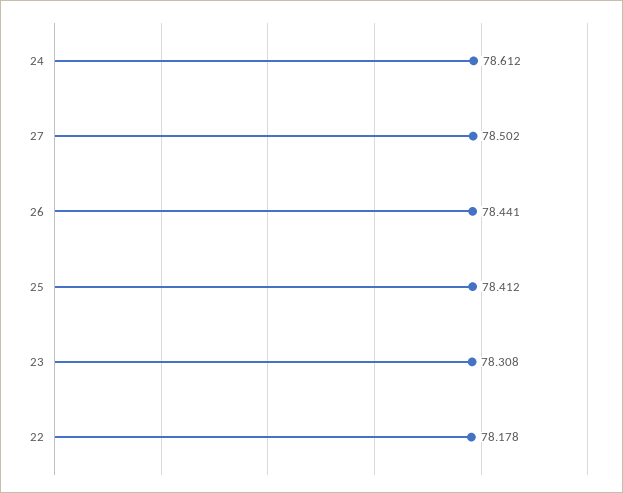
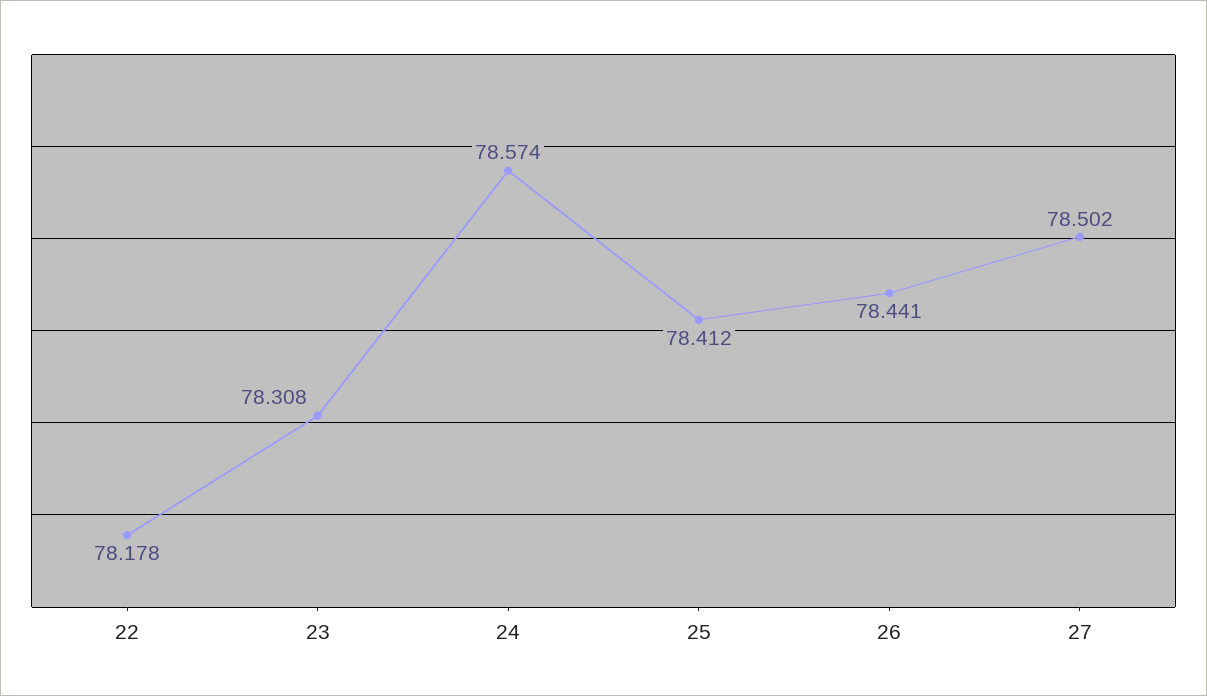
  {
-   "24": 78.612,
+   "24": 78.574,
    "27": 78.502,
    "26": 78.441,
    "25": 78.412,
    "23": 78.308,
    "22": 78.178
  }

